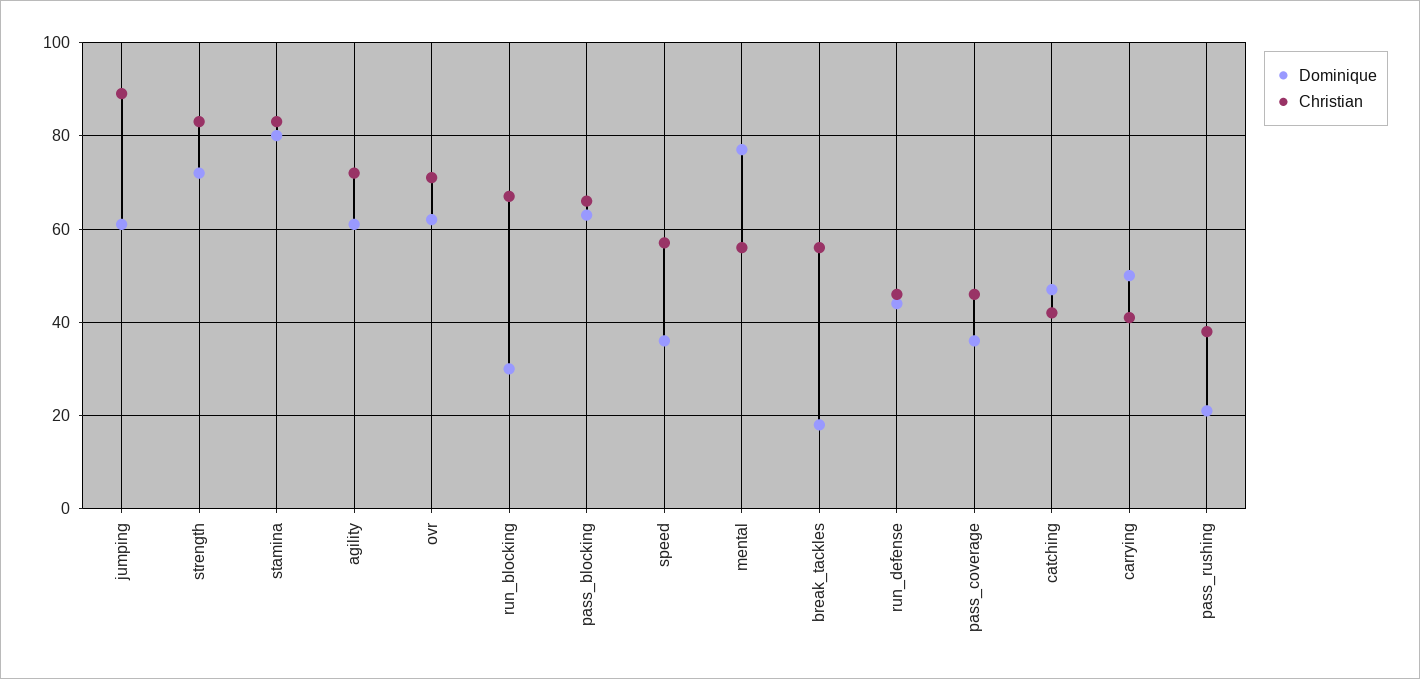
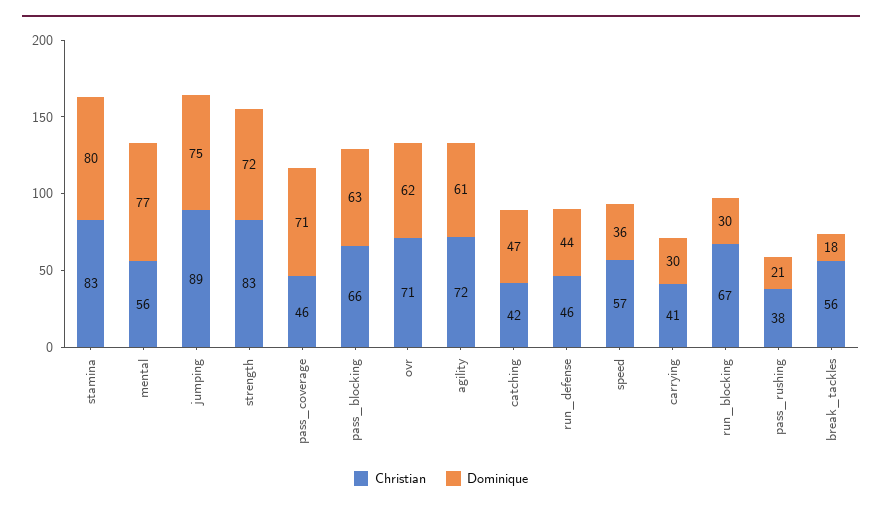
  {
    "Dominique": {
-     "jumping": 60,
+     "jumping": 75,
      "strength": 72,
      "stamina": 80,
      "agility": 61,
      "ovr": 62,
      "run_blocking": 30,
      "pass_blocking": 63,
      "speed": 36,
      "mental": 77,
      "break_tackles": 18,
      "run_defense": 44,
-     "pass_coverage": 35,
+     "pass_coverage": 71,
      "catching": 47,
-     "carrying": 50,
+     "carrying": 30,
      "pass_rushing": 21
    },
    "Christian": {
      "jumping": 89,
      "strength": 83,
      "stamina": 83,
      "agility": 72,
      "ovr": 71,
      "run_blocking": 67,
      "pass_blocking": 66,
      "speed": 57,
      "mental": 56,
      "break_tackles": 56,
      "run_defense": 46,
      "pass_coverage": 46,
      "catching": 42,
      "carrying": 41,
      "pass_rushing": 38
    }
  }

